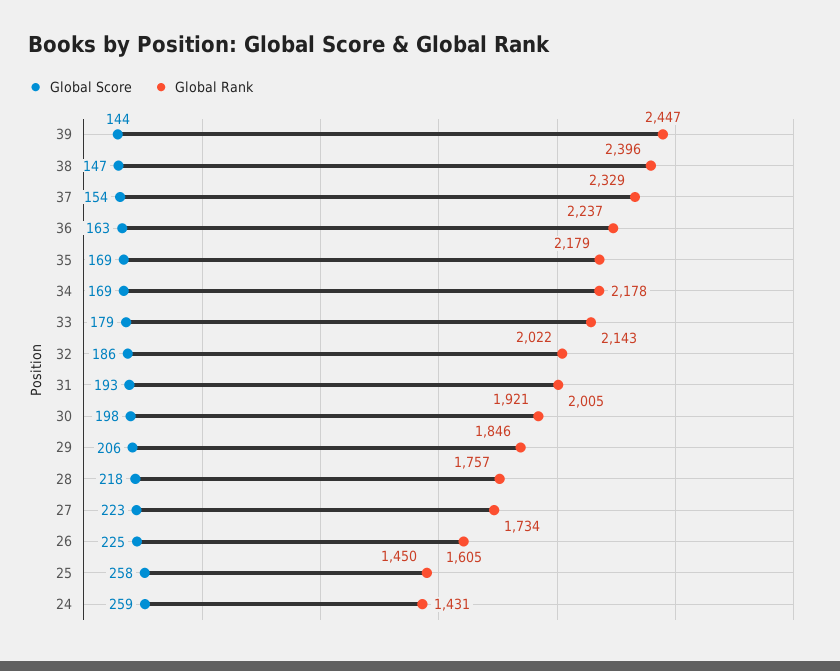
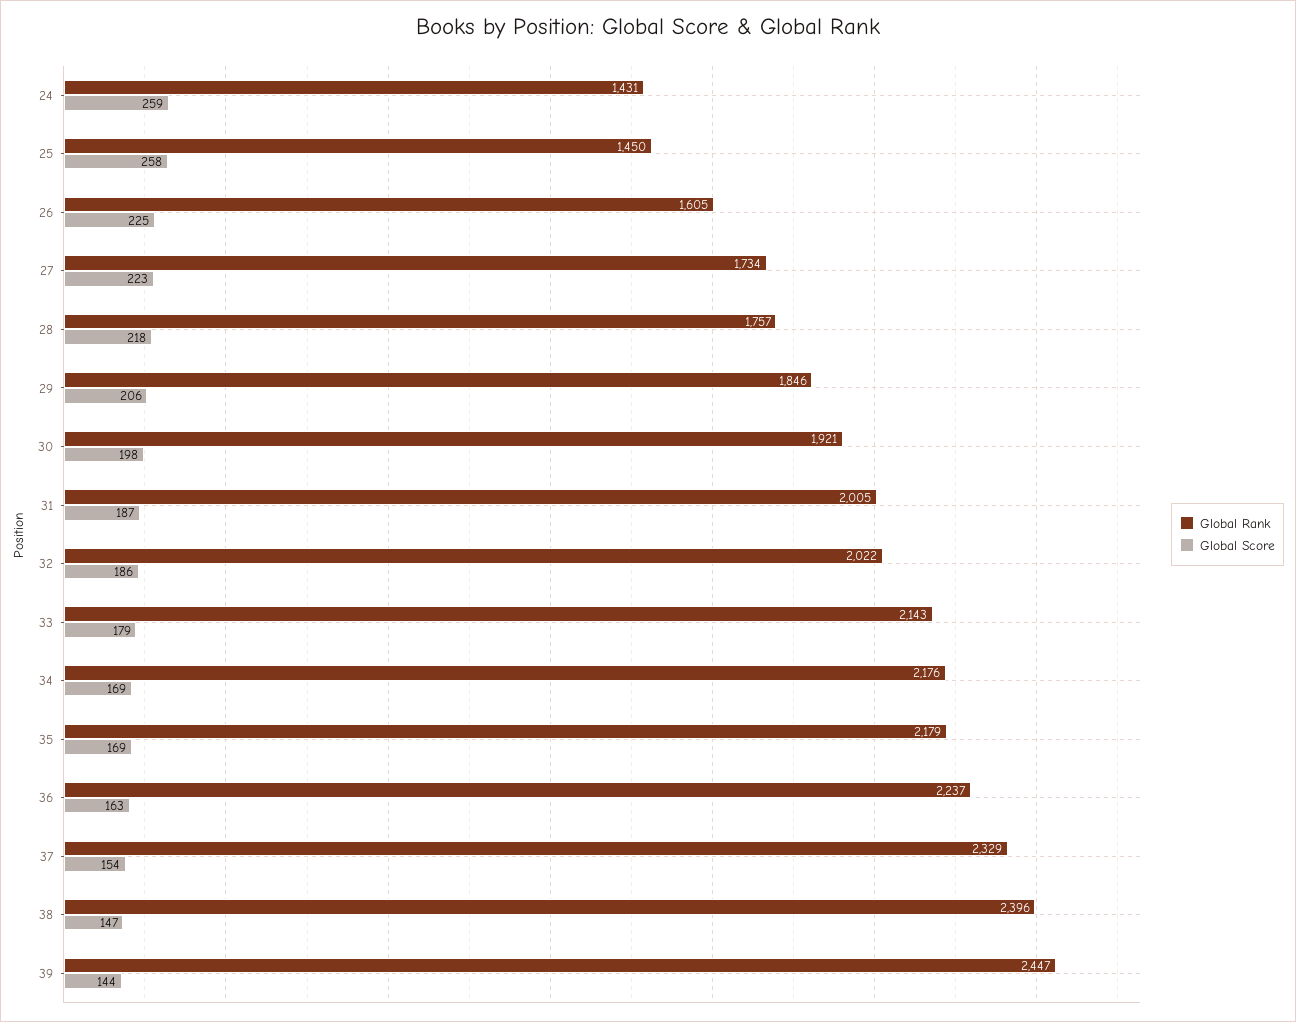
  {
    "Global Score": {
      "39": 144,
      "38": 147,
      "37": 154,
      "36": 163,
      "35": 169,
      "34": 169,
      "33": 179,
      "32": 186,
-     "31": 193,
+     "31": 187,
      "30": 198,
      "29": 206,
      "28": 218,
      "27": 223,
      "26": 225,
      "25": 258,
      "24": 259
    },
    "Global Rank": {
      "39": 2447,
      "38": 2396,
      "37": 2329,
      "36": 2237,
      "35": 2179,
-     "34": 2178,
+     "34": 2176,
      "33": 2143,
      "32": 2022,
      "31": 2005,
      "30": 1921,
      "29": 1846,
      "28": 1757,
      "27": 1734,
      "26": 1605,
      "25": 1450,
      "24": 1431
    }
  }

